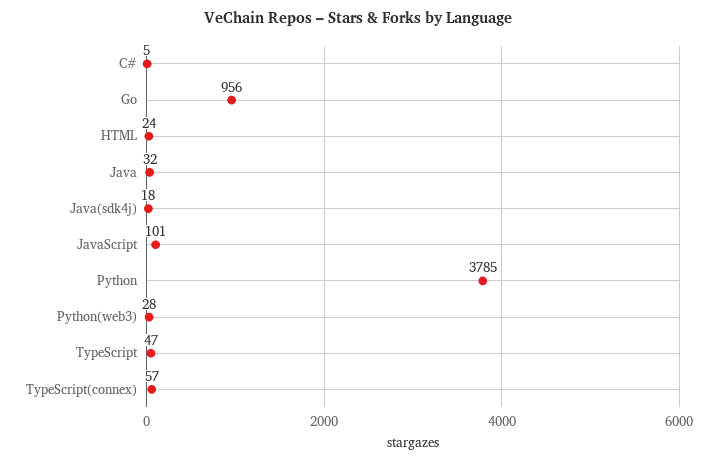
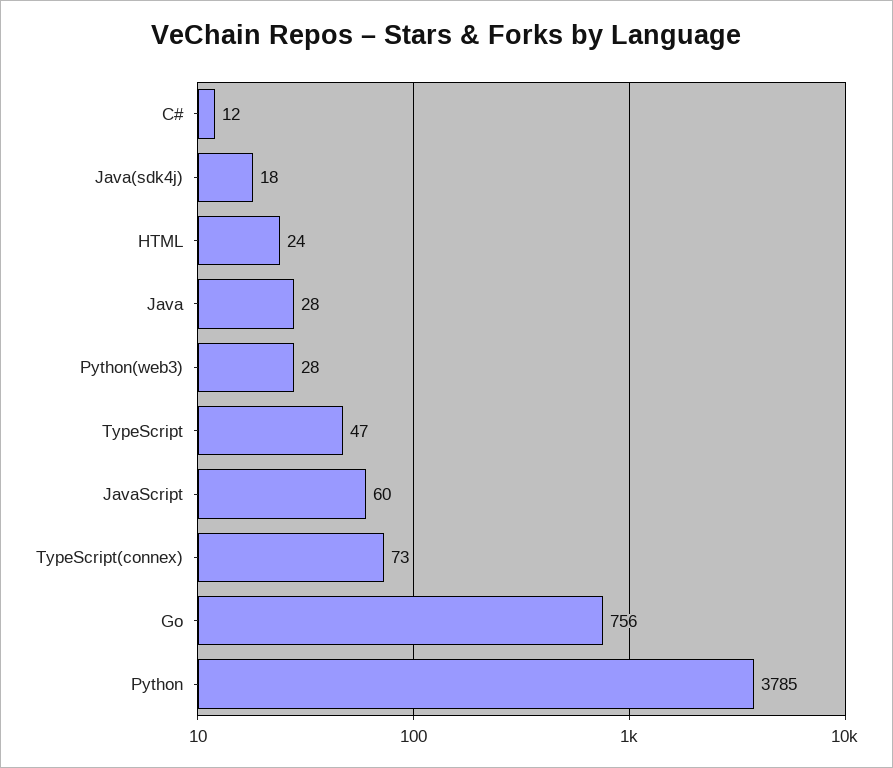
  {
-   "C#": 5,
+   "C#": 12,
-   "Go": 956,
+   "Go": 756,
    "HTML": 24,
-   "Java": 32,
+   "Java": 28,
    "Java(sdk4j)": 18,
-   "JavaScript": 101,
+   "JavaScript": 60,
    "Python": 3785,
    "Python(web3)": 28,
    "TypeScript": 47,
-   "TypeScript(connex)": 57
+   "TypeScript(connex)": 73
  }

